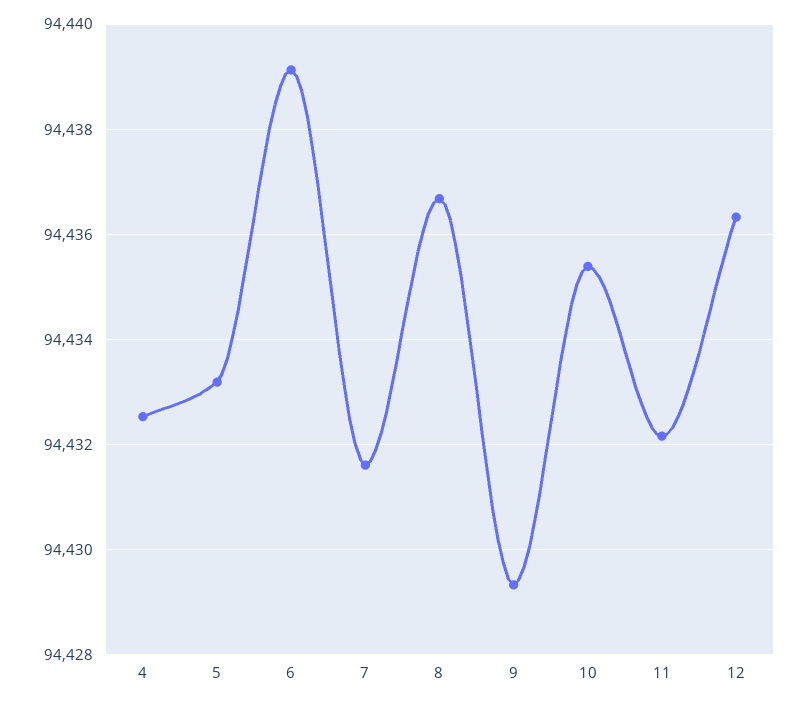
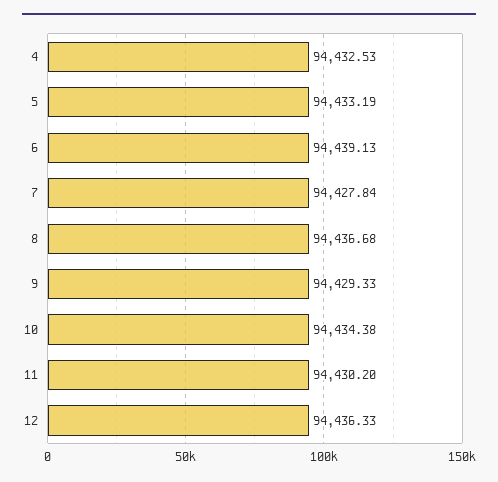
  {
    "4": 94432.53,
    "5": 94433.19,
    "6": 94439.13,
-   "7": 94431.6,
+   "7": 94427.84,
    "8": 94436.68,
    "9": 94429.33,
-   "10": 94435.4,
+   "10": 94434.38,
-   "11": 94432.2,
+   "11": 94430.2,
    "12": 94436.33
  }

